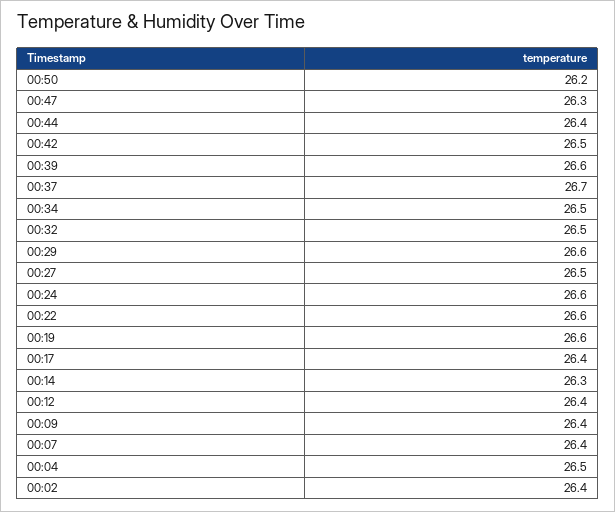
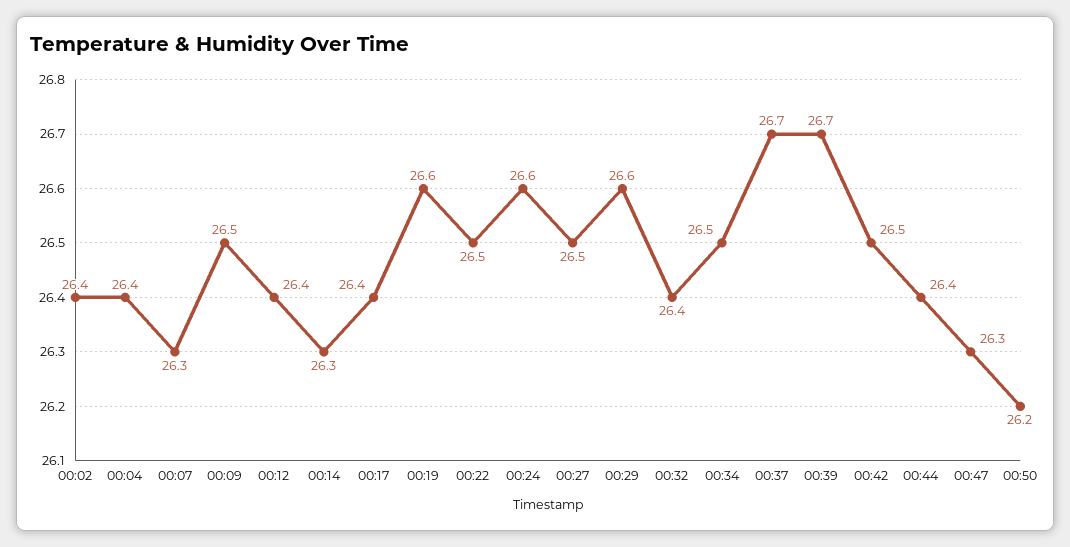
  {
    "00:50": 26.2,
    "00:47": 26.3,
    "00:44": 26.4,
    "00:42": 26.5,
-   "00:39": 26.6,
+   "00:39": 26.7,
    "00:37": 26.7,
    "00:34": 26.5,
-   "00:32": 26.5,
+   "00:32": 26.4,
    "00:29": 26.6,
    "00:27": 26.5,
    "00:24": 26.6,
-   "00:22": 26.6,
+   "00:22": 26.5,
    "00:19": 26.6,
    "00:17": 26.4,
    "00:14": 26.3,
    "00:12": 26.4,
-   "00:09": 26.4,
+   "00:09": 26.5,
-   "00:07": 26.4,
+   "00:07": 26.3,
-   "00:04": 26.5,
+   "00:04": 26.4,
    "00:02": 26.4
  }

